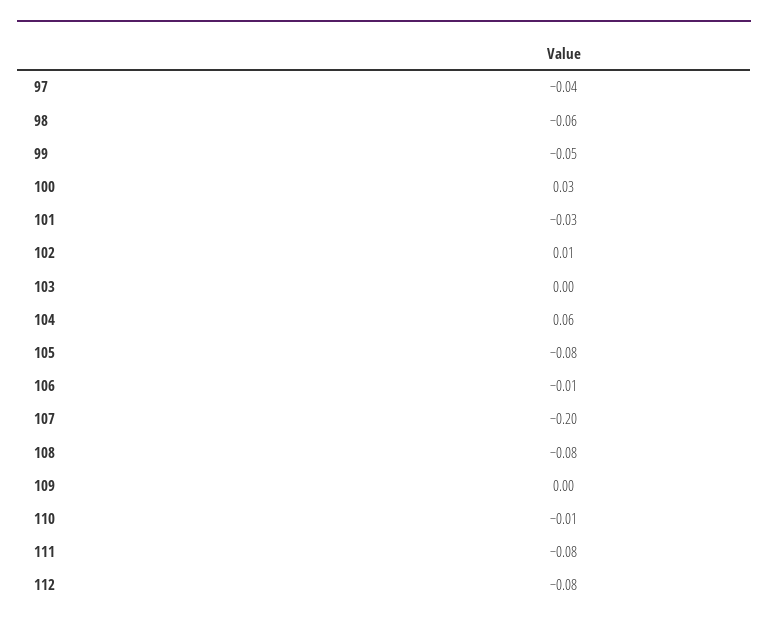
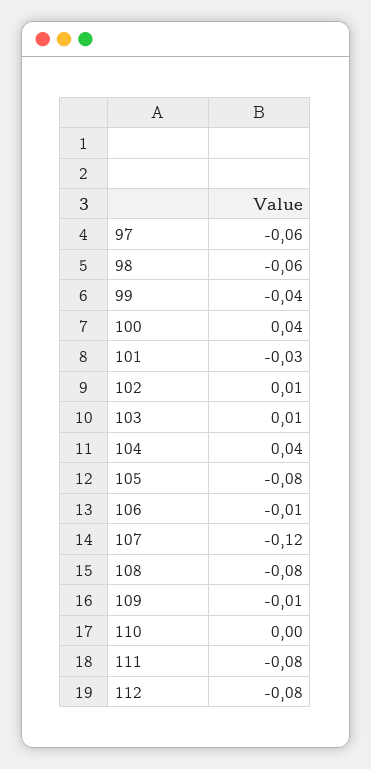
  {
-   "97": -0.04,
+   "97": -0.06,
    "98": -0.06,
-   "99": -0.05,
+   "99": -0.04,
-   "100": 0.03,
+   "100": 0.04,
    "101": -0.03,
    "102": 0.01,
-   "103": 0,
+   "103": 0.01,
-   "104": 0.06,
+   "104": 0.04,
    "105": -0.08,
    "106": -0.01,
-   "107": -0.2,
+   "107": -0.12,
    "108": -0.08,
-   "109": 0,
+   "109": -0.01,
-   "110": -0.01,
+   "110": 0,
    "111": -0.08,
    "112": -0.08
  }

